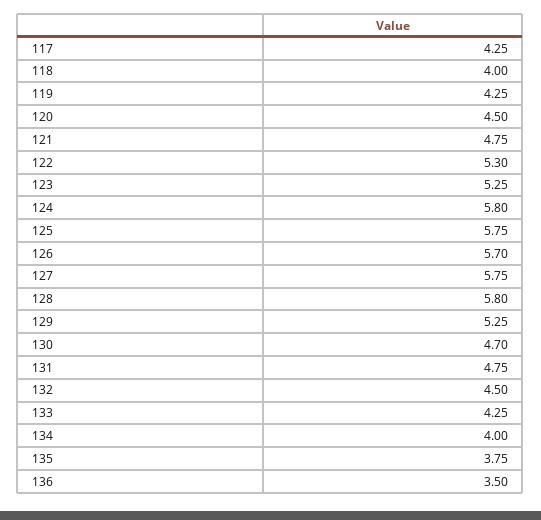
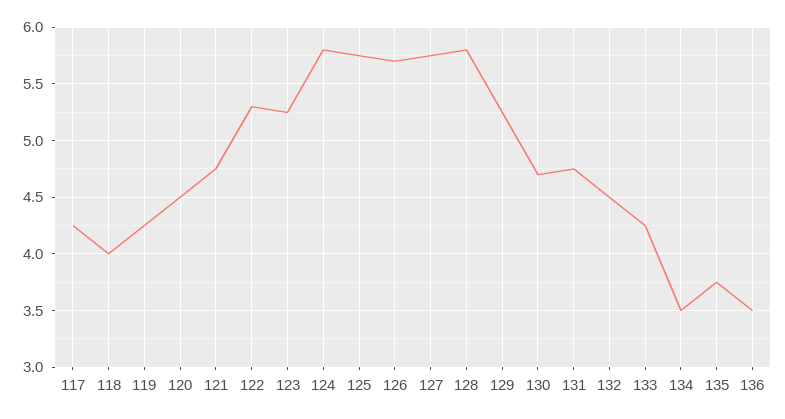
  {
    "117": 4.25,
    "118": 4,
    "119": 4.25,
    "120": 4.5,
    "121": 4.75,
    "122": 5.3,
    "123": 5.25,
    "124": 5.8,
    "125": 5.75,
    "126": 5.7,
    "127": 5.75,
    "128": 5.8,
    "129": 5.25,
    "130": 4.7,
    "131": 4.75,
    "132": 4.5,
    "133": 4.25,
-   "134": 4,
+   "134": 3.5,
    "135": 3.75,
    "136": 3.5
  }

